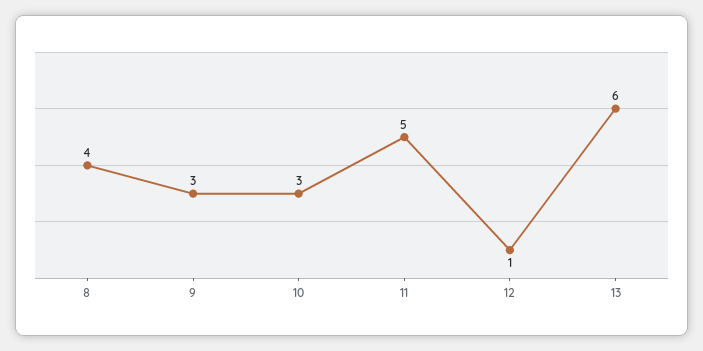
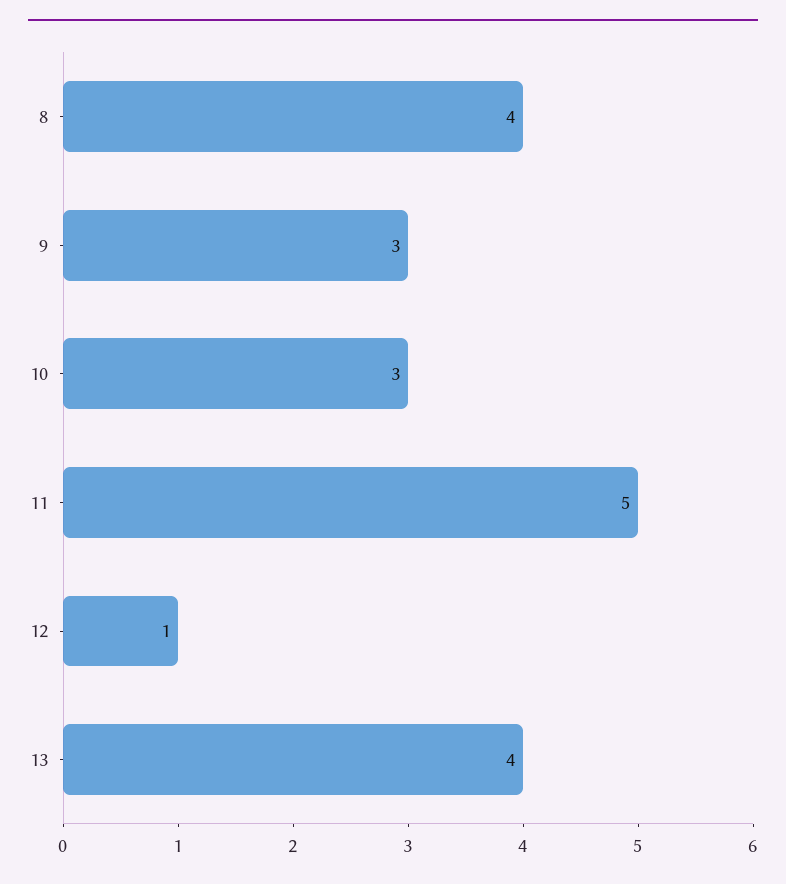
  {
    "8": 4,
    "9": 3,
    "10": 3,
    "11": 5,
    "12": 1,
-   "13": 6
+   "13": 4
  }

